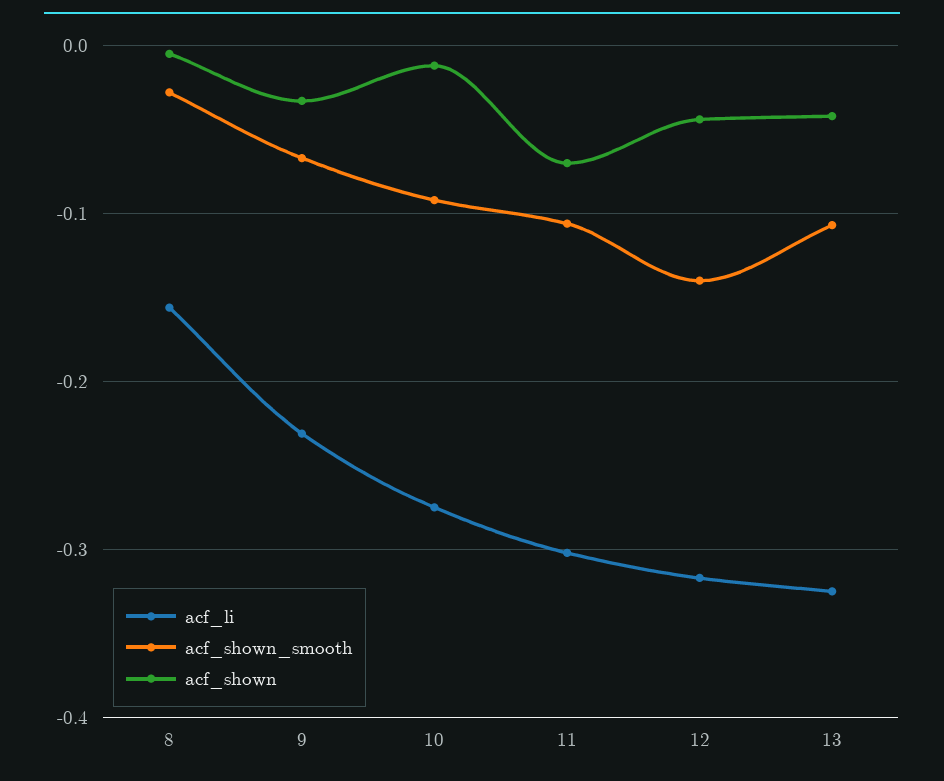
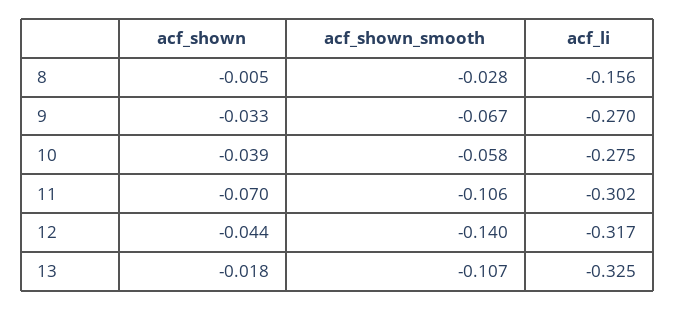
  {
    "acf_li": {
      "8": -0.156,
-     "9": -0.23,
+     "9": -0.27,
      "10": -0.275,
      "11": -0.302,
      "12": -0.317,
      "13": -0.325
    },
    "acf_shown_smooth": {
      "8": -0.028,
      "9": -0.067,
-     "10": -0.09,
+     "10": -0.058,
      "11": -0.106,
      "12": -0.14,
      "13": -0.107
    },
    "acf_shown": {
      "8": -0.005,
      "9": -0.033,
-     "10": -0.01,
+     "10": -0.039,
      "11": -0.07,
      "12": -0.044,
-     "13": -0.04
+     "13": -0.018
    }
  }

